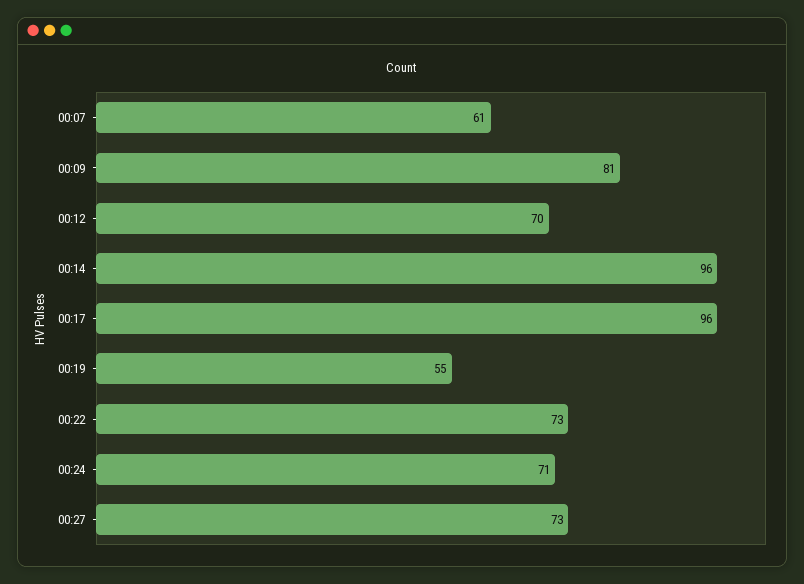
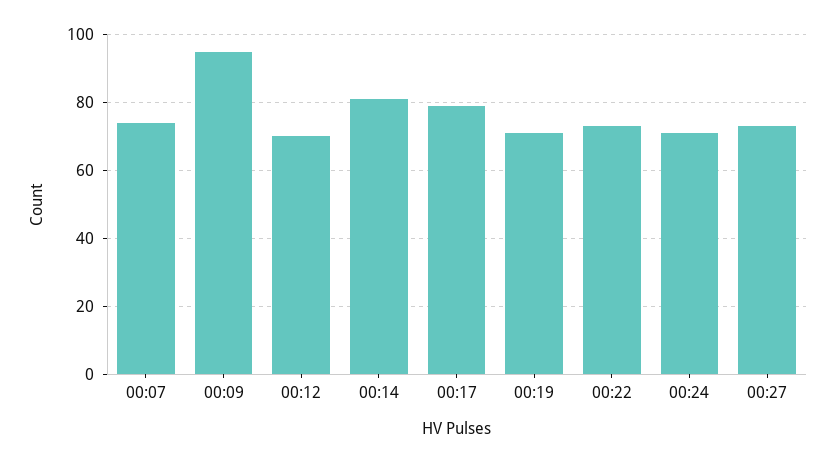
  {
-   "00:07": 61,
+   "00:07": 75,
-   "00:09": 81,
+   "00:09": 95,
    "00:12": 70,
-   "00:14": 96,
+   "00:14": 80,
-   "00:17": 96,
+   "00:17": 80,
-   "00:19": 55,
+   "00:19": 70,
    "00:22": 73,
    "00:24": 71,
    "00:27": 73
  }

